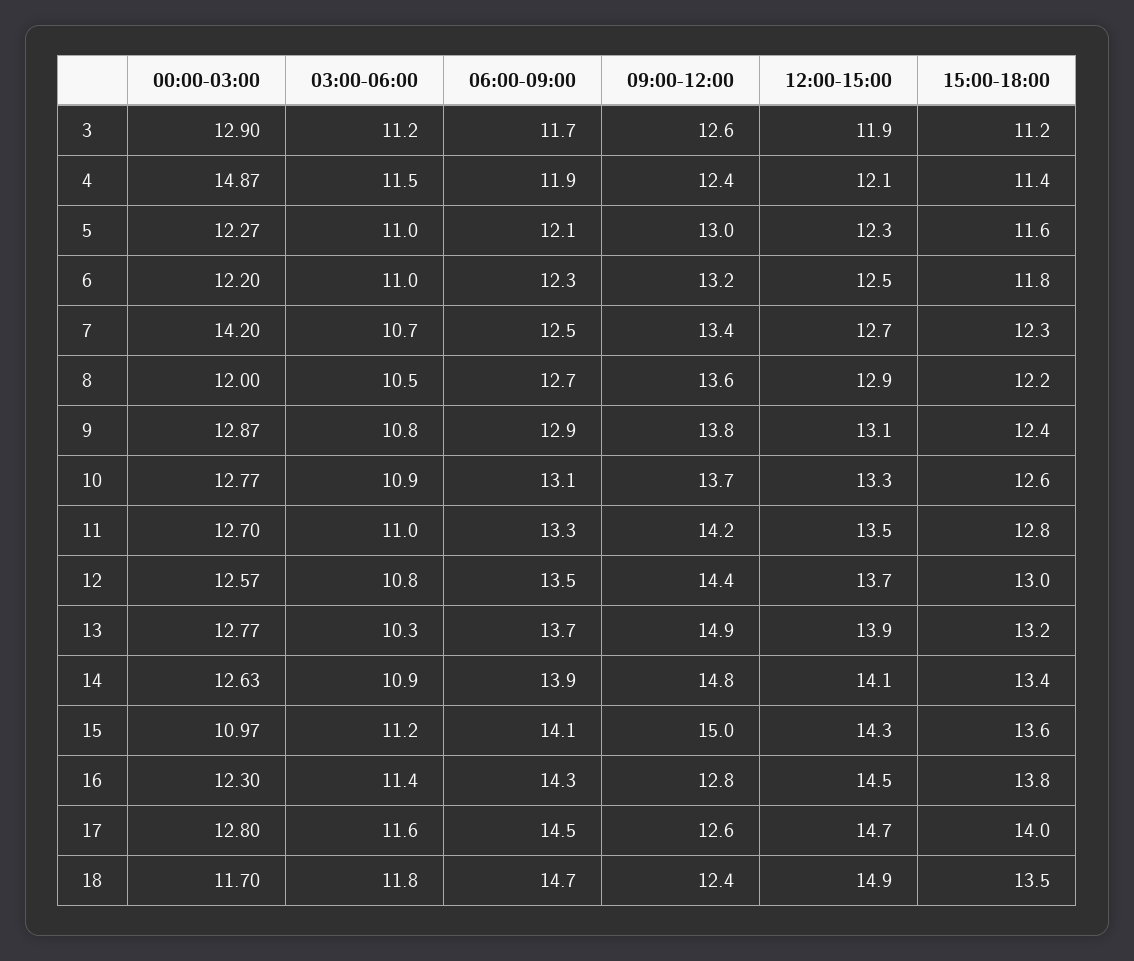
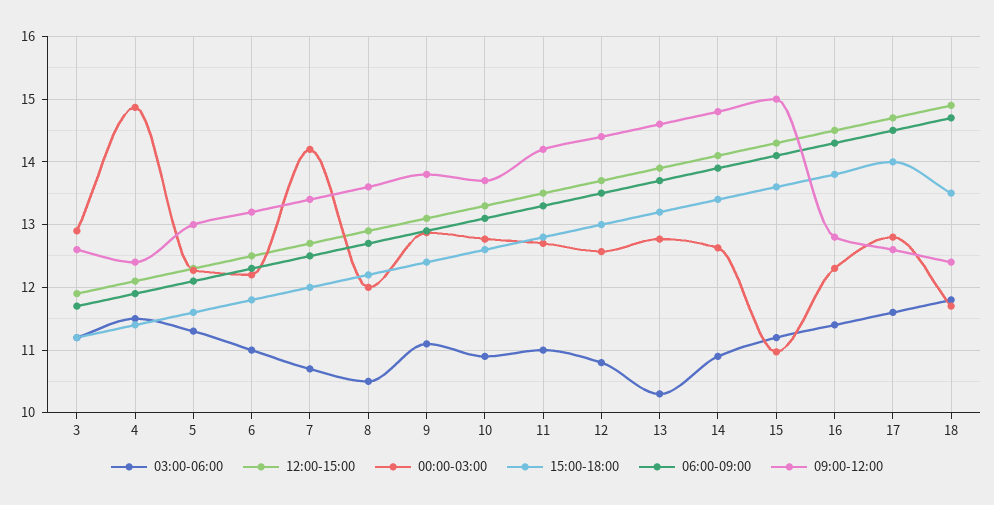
  {
    "00:00-03:00": {
      "3": 12.9,
      "4": 14.87,
      "5": 12.27,
      "6": 12.2,
      "7": 14.2,
      "8": 12,
      "9": 12.87,
      "10": 12.77,
      "11": 12.7,
      "12": 12.57,
      "13": 12.77,
      "14": 12.63,
      "15": 10.97,
      "16": 12.3,
      "17": 12.8,
      "18": 11.7
    },
    "03:00-06:00": {
      "3": 11.2,
      "4": 11.5,
-     "5": 11,
+     "5": 11.3,
      "6": 11,
      "7": 10.7,
      "8": 10.5,
-     "9": 10.8,
+     "9": 11.1,
      "10": 10.9,
      "11": 11,
      "12": 10.8,
      "13": 10.3,
      "14": 10.9,
      "15": 11.2,
      "16": 11.4,
      "17": 11.6,
      "18": 11.8
    },
    "06:00-09:00": {
      "3": 11.7,
      "4": 11.9,
      "5": 12.1,
      "6": 12.3,
      "7": 12.5,
      "8": 12.7,
      "9": 12.9,
      "10": 13.1,
      "11": 13.3,
      "12": 13.5,
      "13": 13.7,
      "14": 13.9,
      "15": 14.1,
      "16": 14.3,
      "17": 14.5,
      "18": 14.7
    },
    "09:00-12:00": {
      "3": 12.6,
      "4": 12.4,
      "5": 13,
      "6": 13.2,
      "7": 13.4,
      "8": 13.6,
      "9": 13.8,
      "10": 13.7,
      "11": 14.2,
      "12": 14.4,
-     "13": 14.9,
+     "13": 14.6,
      "14": 14.8,
      "15": 15,
      "16": 12.8,
      "17": 12.6,
      "18": 12.4
    },
    "12:00-15:00": {
      "3": 11.9,
      "4": 12.1,
      "5": 12.3,
      "6": 12.5,
      "7": 12.7,
      "8": 12.9,
      "9": 13.1,
      "10": 13.3,
      "11": 13.5,
      "12": 13.7,
      "13": 13.9,
      "14": 14.1,
      "15": 14.3,
      "16": 14.5,
      "17": 14.7,
      "18": 14.9
    },
    "15:00-18:00": {
      "3": 11.2,
      "4": 11.4,
      "5": 11.6,
      "6": 11.8,
-     "7": 12.3,
+     "7": 12,
      "8": 12.2,
      "9": 12.4,
      "10": 12.6,
      "11": 12.8,
      "12": 13,
      "13": 13.2,
      "14": 13.4,
      "15": 13.6,
      "16": 13.8,
      "17": 14,
      "18": 13.5
    }
  }

